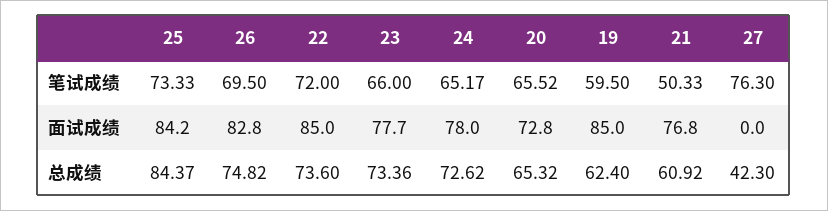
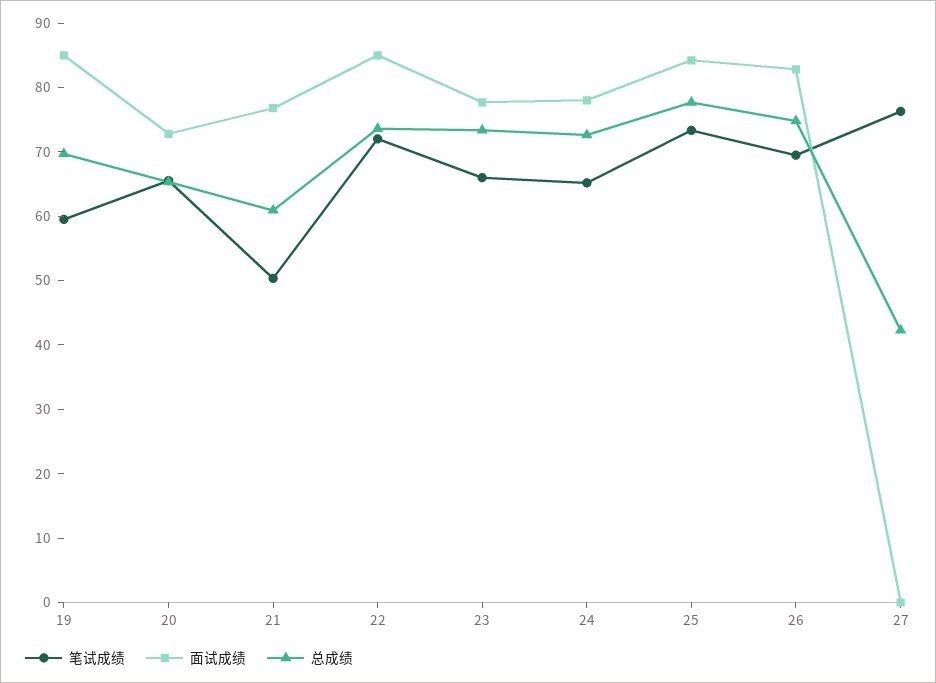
  {
    "笔试成绩": {
      "25": 73.33,
      "26": 69.5,
      "22": 72,
      "23": 66,
      "24": 65.17,
      "20": 65.52,
      "19": 59.5,
      "21": 50.33,
      "27": 76.3
    },
    "面试成绩": {
      "25": 84.2,
      "26": 82.8,
      "22": 85,
      "23": 77.7,
      "24": 78,
      "20": 72.8,
      "19": 85,
      "21": 76.8,
      "27": 0
    },
    "总成绩": {
-     "25": 84.37,
+     "25": 78,
      "26": 74.82,
      "22": 73.6,
      "23": 73.36,
      "24": 72.62,
      "20": 65.32,
-     "19": 62.4,
+     "19": 70,
      "21": 60.92,
      "27": 42.3
    }
  }

